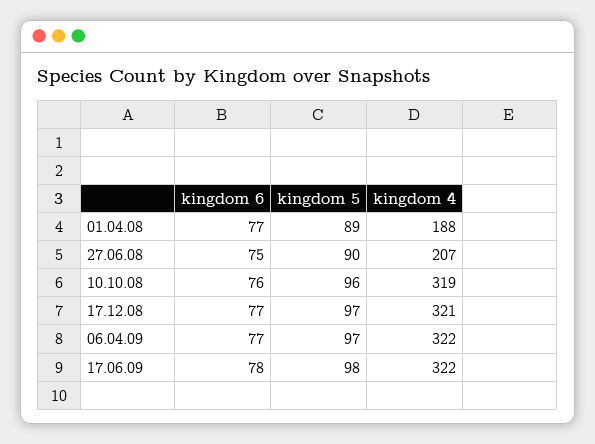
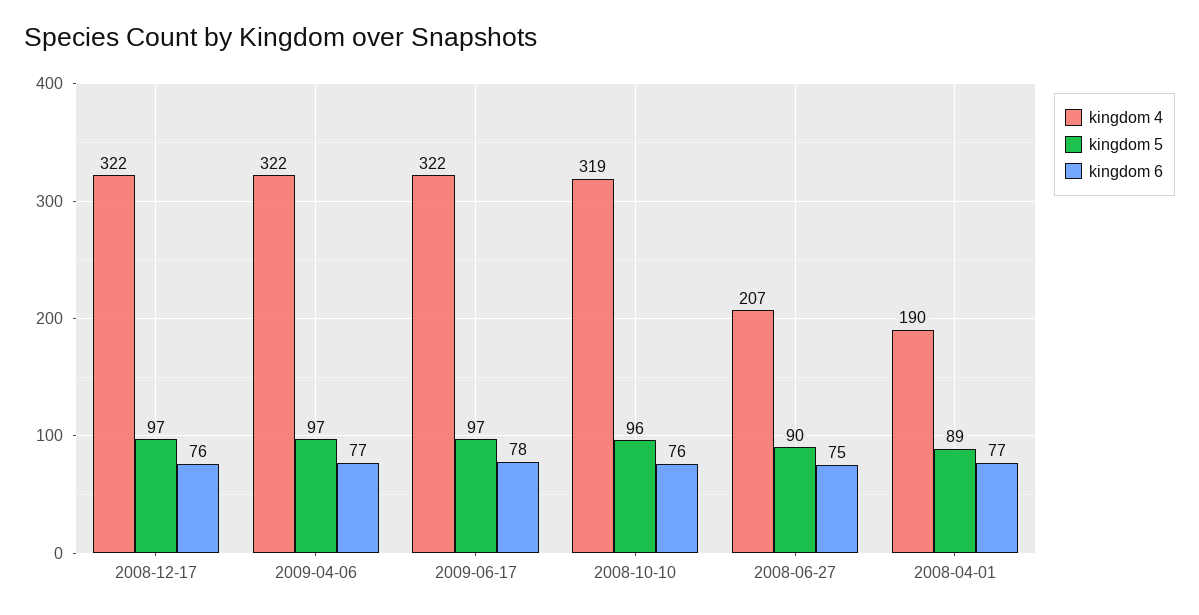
  {
    "kingdom 6": {
      "01.04.08": 77,
      "27.06.08": 75,
      "10.10.08": 76,
-     "17.12.08": 77,
+     "17.12.08": 76,
      "06.04.09": 77,
      "17.06.09": 78
    },
    "kingdom 5": {
      "01.04.08": 89,
      "27.06.08": 90,
      "10.10.08": 96,
      "17.12.08": 97,
      "06.04.09": 97,
-     "17.06.09": 98
+     "17.06.09": 97
    },
    "kingdom 4": {
-     "01.04.08": 188,
+     "01.04.08": 190,
      "27.06.08": 207,
      "10.10.08": 319,
-     "17.12.08": 321,
+     "17.12.08": 322,
      "06.04.09": 322,
      "17.06.09": 322
    }
  }

